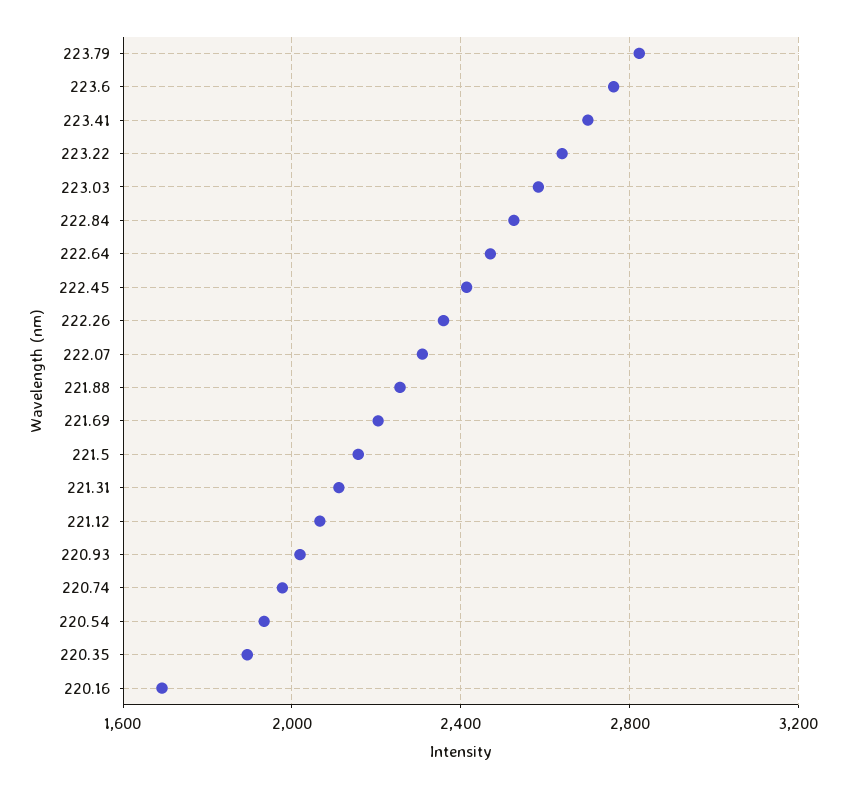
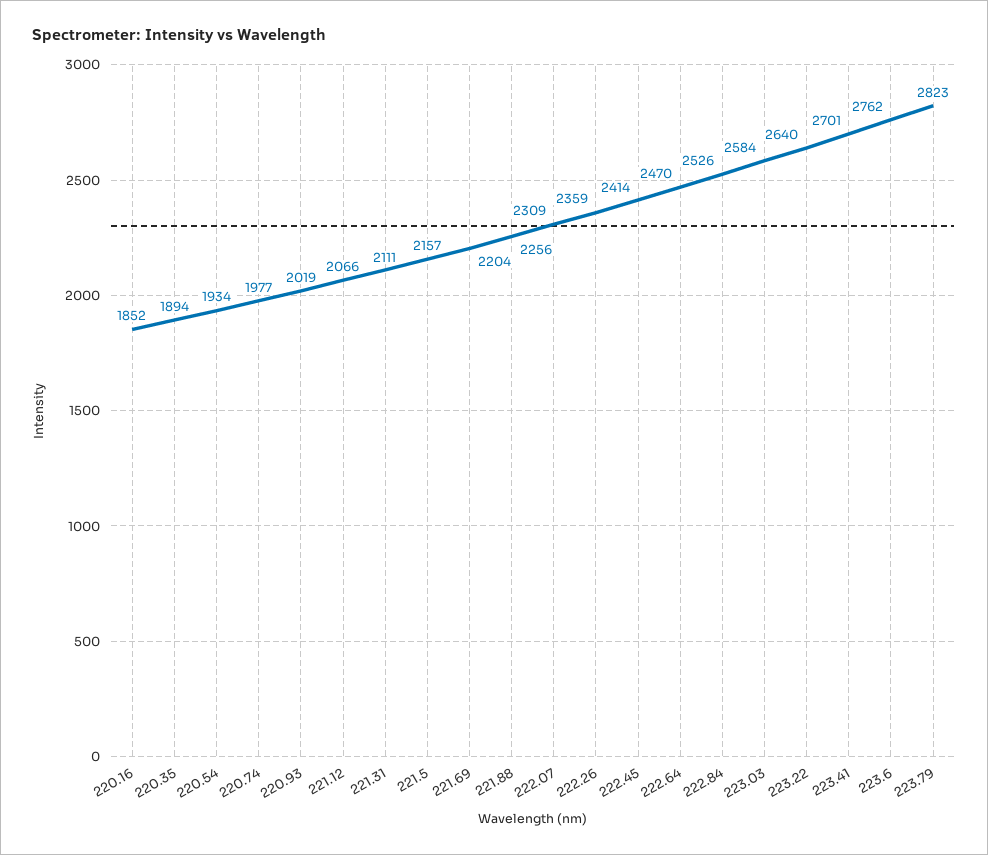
  {
    "223.79": 2823,
    "223.6": 2762,
    "223.41": 2701,
    "223.22": 2640,
    "223.03": 2584,
    "222.84": 2526,
    "222.64": 2470,
    "222.45": 2414,
    "222.26": 2359,
    "222.07": 2309,
    "221.88": 2256,
    "221.69": 2204,
    "221.5": 2157,
    "221.31": 2111,
    "221.12": 2066,
    "220.93": 2019,
    "220.74": 1977,
    "220.54": 1934,
    "220.35": 1894,
-   "220.16": 1700
+   "220.16": 1852
  }

